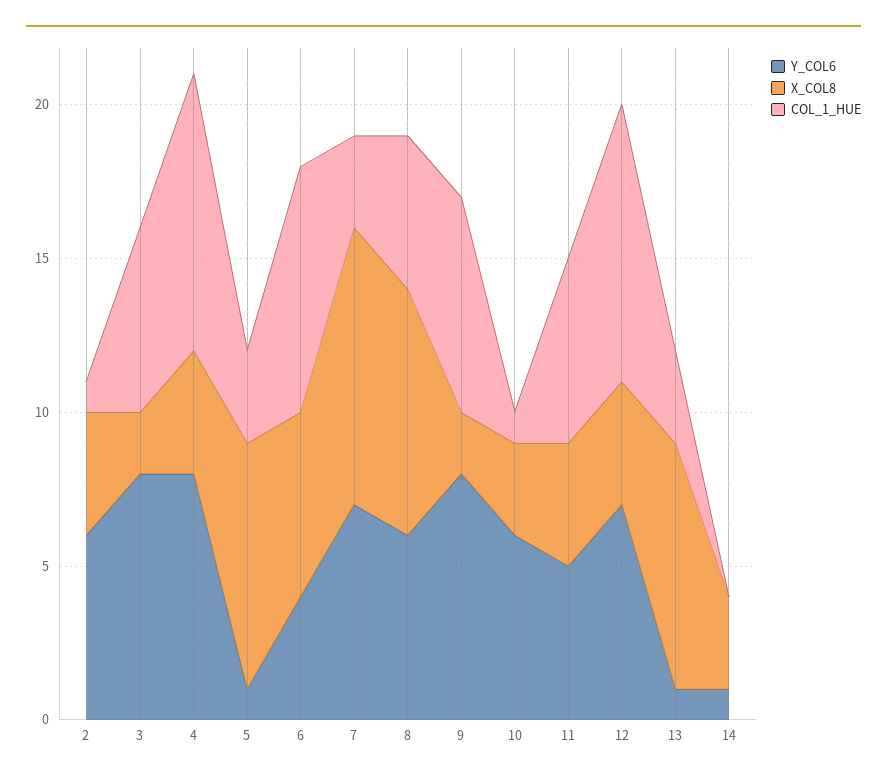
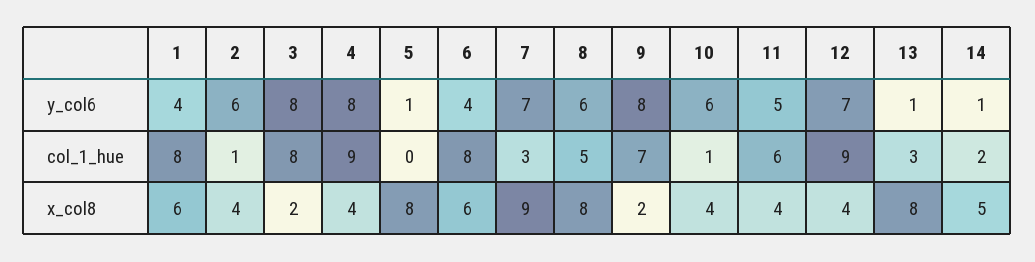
  {
    "Y_COL6": {
      "2": 6,
      "3": 8,
      "4": 8,
      "5": 1,
      "6": 4,
      "7": 7,
      "8": 6,
      "9": 8,
      "10": 6,
      "11": 5,
      "12": 7,
      "13": 1,
-     "14": 1
+     "14": 1,
+     "1": 4
    },
    "X_COL8": {
      "2": 4,
      "3": 2,
      "4": 4,
      "5": 8,
      "6": 6,
      "7": 9,
      "8": 8,
      "9": 2,
-     "10": 3,
+     "10": 4,
      "11": 4,
      "12": 4,
      "13": 8,
-     "14": 3
+     "14": 5,
+     "1": 6
    },
    "COL_1_HUE": {
      "2": 1,
-     "3": 6,
+     "3": 8,
      "4": 9,
-     "5": 3,
+     "5": 0,
      "6": 8,
      "7": 3,
      "8": 5,
      "9": 7,
      "10": 1,
      "11": 6,
      "12": 9,
      "13": 3,
-     "14": 0
+     "14": 2,
+     "1": 8
    }
  }

